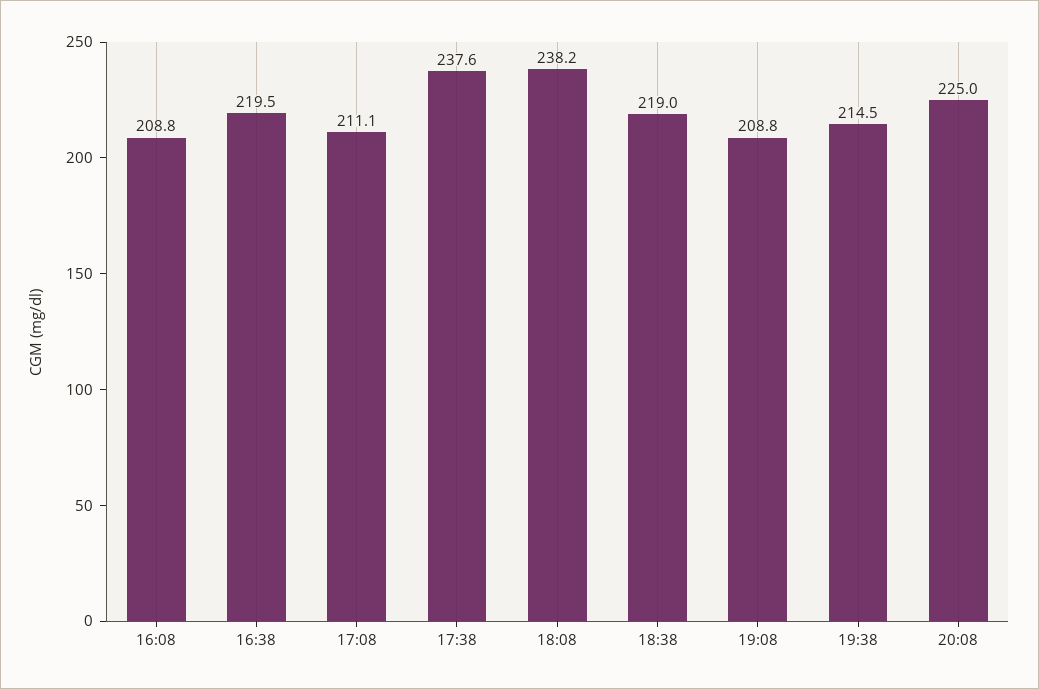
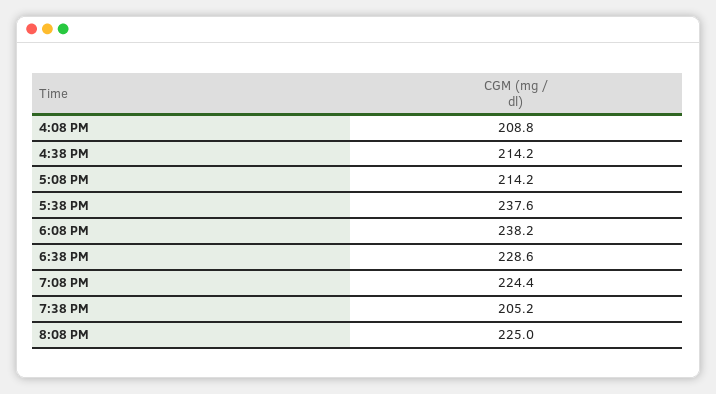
  {
    "16:08": 208.8,
-   "16:38": 219.5,
+   "16:38": 214.2,
-   "17:08": 211.1,
+   "17:08": 214.2,
    "17:38": 237.6,
    "18:08": 238.2,
-   "18:38": 219,
+   "18:38": 228.6,
-   "19:08": 208.8,
+   "19:08": 224.4,
-   "19:38": 214.5,
+   "19:38": 205.2,
    "20:08": 225
  }

